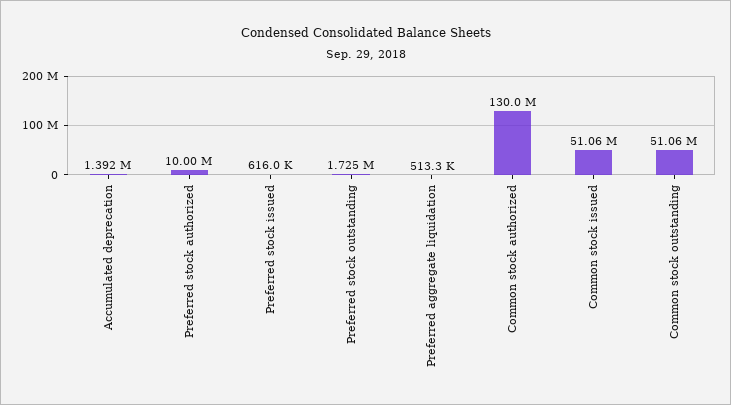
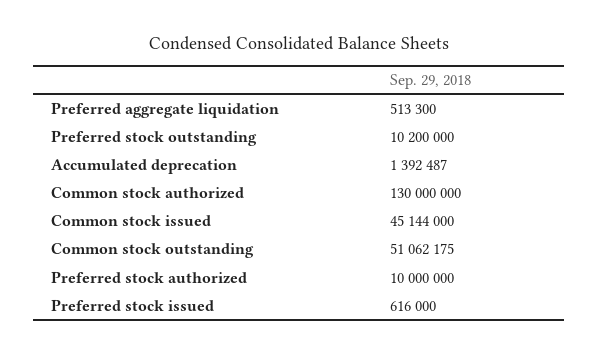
  {
    "Accumulated deprecation": 1392487,
    "Preferred stock authorized": 10000000,
    "Preferred stock issued": 616000,
-   "Preferred stock outstanding": 1725000,
+   "Preferred stock outstanding": 10200000,
    "Preferred aggregate liquidation": 513300,
    "Common stock authorized": 130000000,
-   "Common stock issued": 51060000,
+   "Common stock issued": 45144000,
    "Common stock outstanding": 51062175
  }

